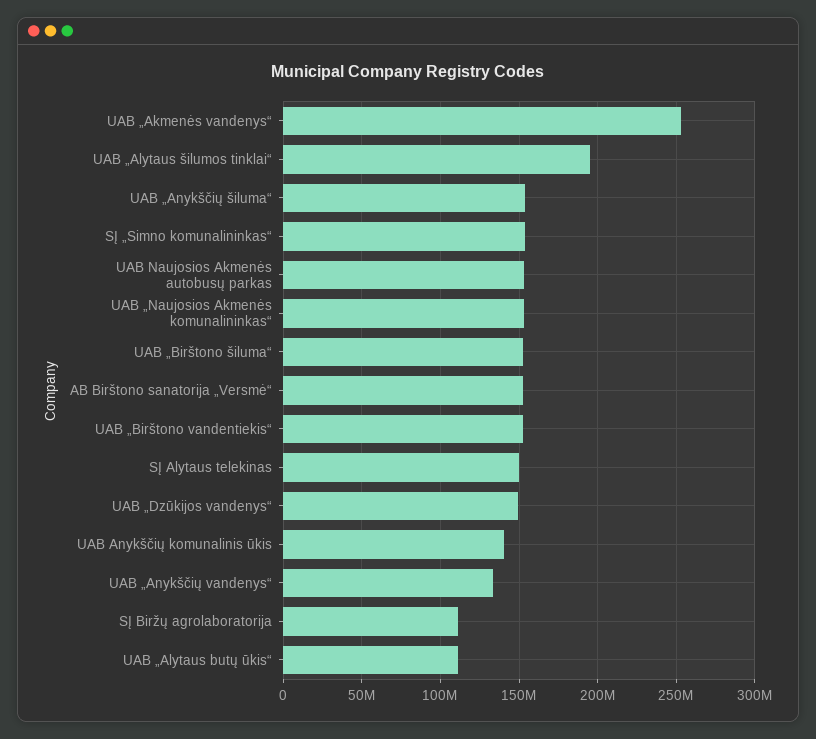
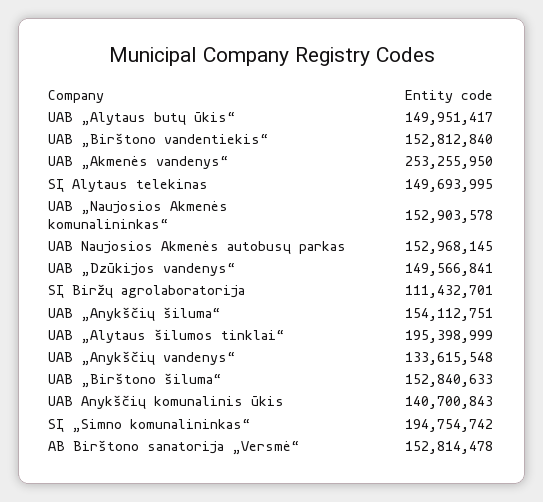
  {
    "UAB „Akmenės vandenys“": 253255950,
    "UAB „Alytaus šilumos tinklai“": 195398999,
    "UAB „Anykščių šiluma“": 154112751,
-   "SĮ „Simno komunalininkas“": 155000000,
+   "SĮ „Simno komunalininkas“": 194754742,
    "UAB Naujosios Akmenės autobusų parkas": 152968145,
    "UAB „Naujosios Akmenės komunalininkas“": 152903578,
    "UAB „Birštono šiluma“": 152840633,
    "AB Birštono sanatorija „Versmė“": 152814478,
    "UAB „Birštono vandentiekis“": 152812840,
    "SĮ Alytaus telekinas": 149693995,
    "UAB „Dzūkijos vandenys“": 149566841,
    "UAB Anykščių komunalinis ūkis": 140700843,
    "UAB „Anykščių vandenys“": 133615548,
    "SĮ Biržų agrolaboratorija": 111432701,
-   "UAB „Alytaus butų ūkis“": 110000000
+   "UAB „Alytaus butų ūkis“": 149951417
  }

